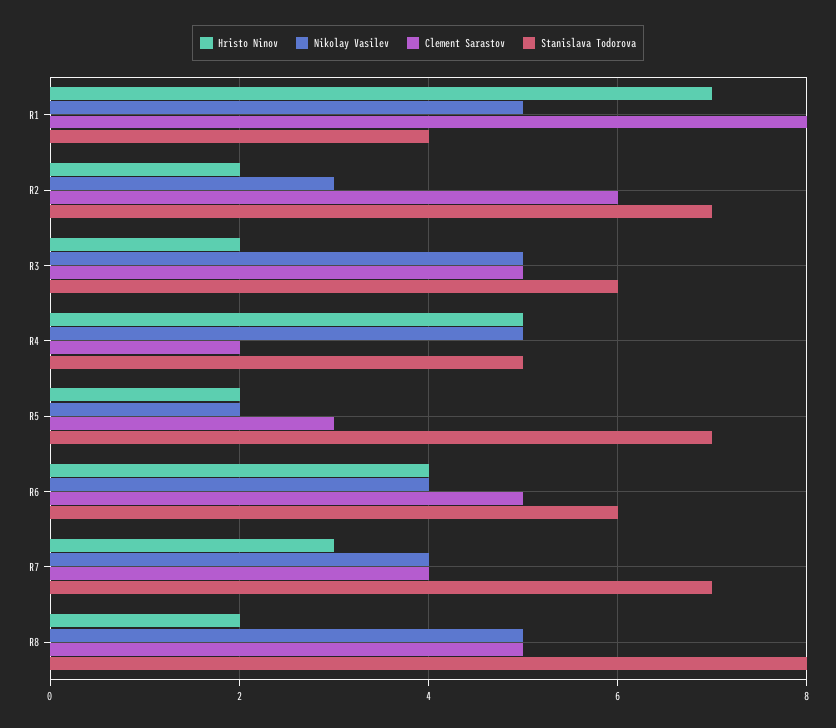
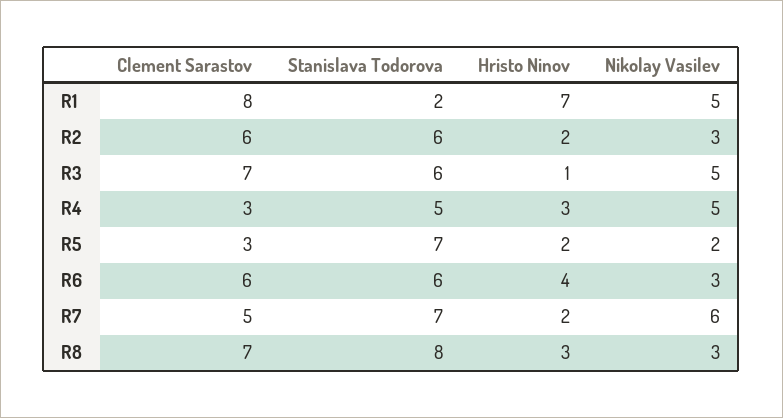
  {
    "Hristo Ninov": {
      "R1": 7,
      "R2": 2,
-     "R3": 2,
+     "R3": 1,
-     "R4": 5,
+     "R4": 3,
      "R5": 2,
      "R6": 4,
-     "R7": 3,
+     "R7": 2,
-     "R8": 2
+     "R8": 3
    },
    "Nikolay Vasilev": {
      "R1": 5,
      "R2": 3,
      "R3": 5,
      "R4": 5,
      "R5": 2,
-     "R6": 4,
+     "R6": 3,
-     "R7": 4,
+     "R7": 6,
-     "R8": 5
+     "R8": 3
    },
    "Clement Sarastov": {
      "R1": 8,
      "R2": 6,
-     "R3": 5,
+     "R3": 7,
-     "R4": 2,
+     "R4": 3,
      "R5": 3,
-     "R6": 5,
+     "R6": 6,
-     "R7": 4,
+     "R7": 5,
-     "R8": 5
+     "R8": 7
    },
    "Stanislava Todorova": {
-     "R1": 4,
+     "R1": 2,
-     "R2": 7,
+     "R2": 6,
      "R3": 6,
      "R4": 5,
      "R5": 7,
      "R6": 6,
      "R7": 7,
      "R8": 8
    }
  }

